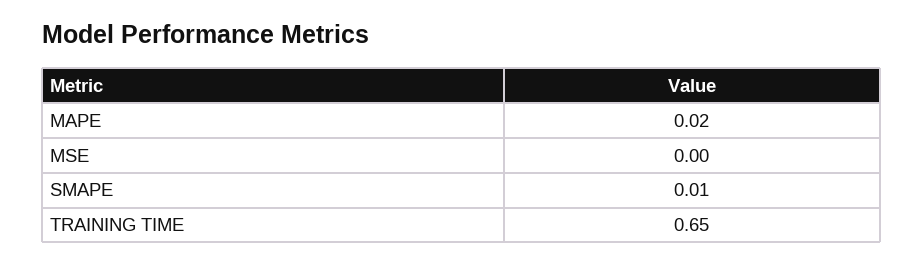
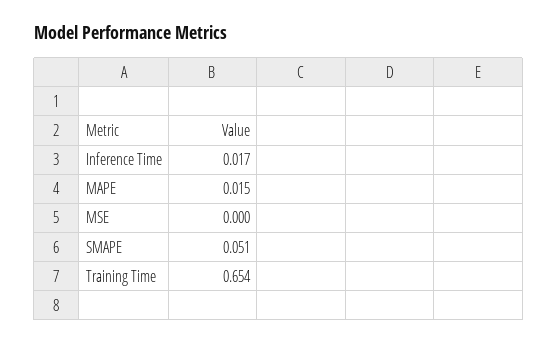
  {
    "MAPE": 0.015,
    "MSE": 0,
-   "SMAPE": 0.01,
+   "SMAPE": 0.051,
-   "TRAINING TIME": 0.654
+   "TRAINING TIME": 0.654,
+   "Inference Time": 0.017
  }

